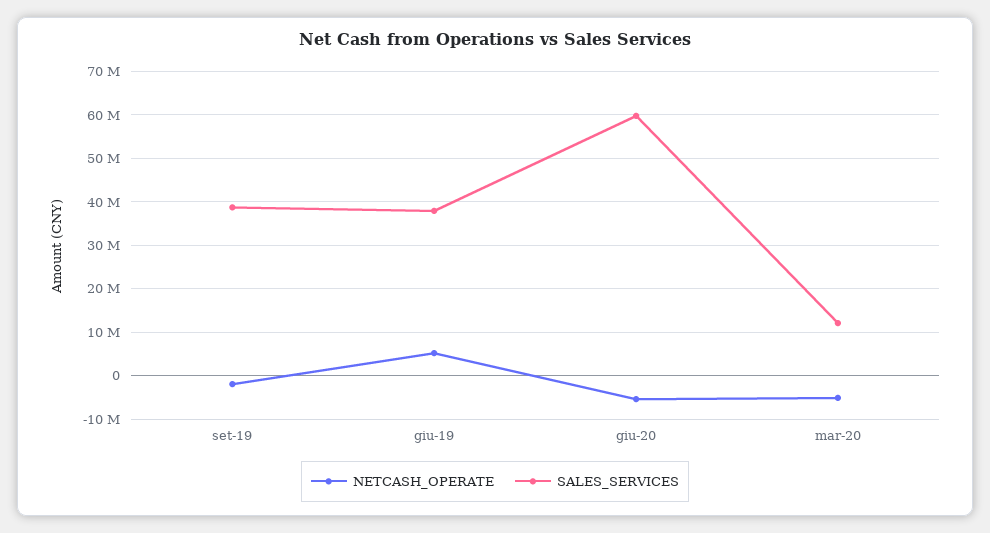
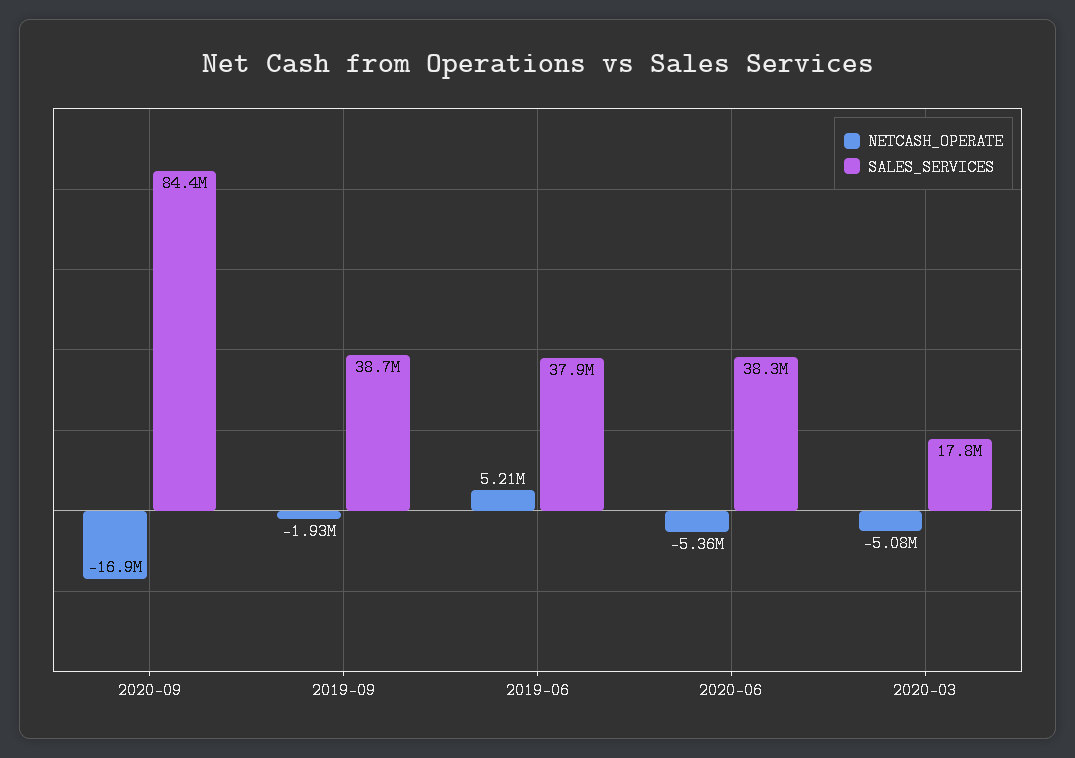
  {
    "NETCASH_OPERATE": {
      "set-19": -1930000,
      "giu-19": 5210000,
      "giu-20": -5360000,
-     "mar-20": -5080000
+     "mar-20": -5080000,
+     "2020-09": -16900000
    },
    "SALES_SERVICES": {
      "set-19": 38700000,
      "giu-19": 37900000,
-     "giu-20": 60000000,
+     "giu-20": 38300000,
-     "mar-20": 12000000
+     "mar-20": 17800000,
+     "2020-09": 84400000
    }
  }

